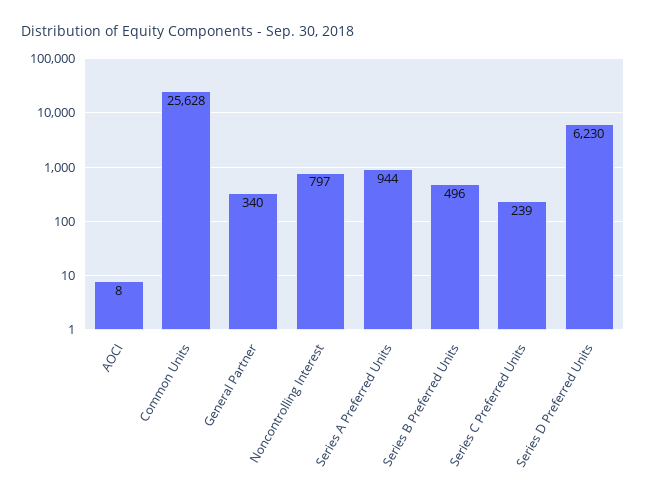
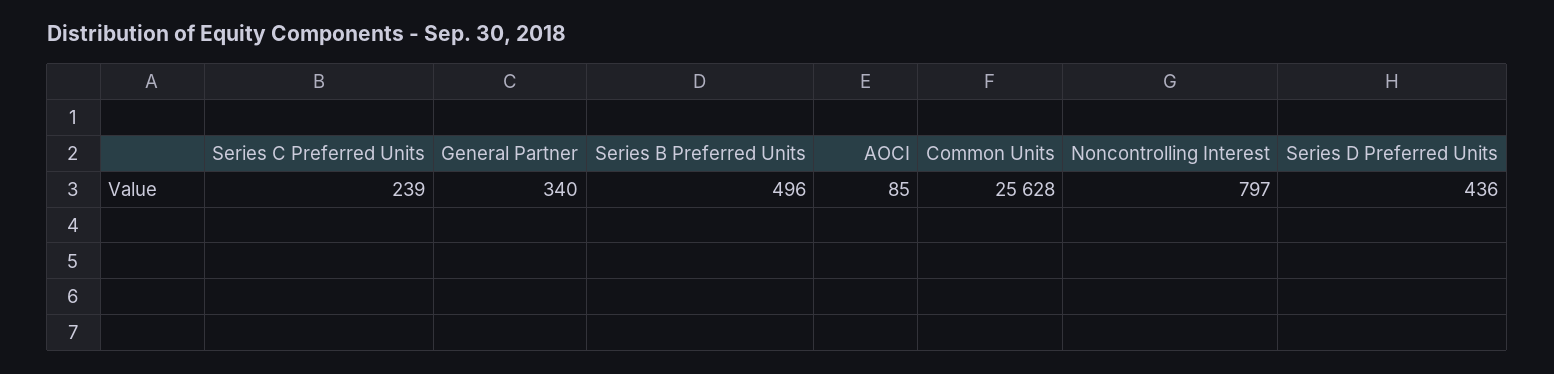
  {
-   "AOCI": 8,
+   "AOCI": 85,
    "Common Units": 25628,
    "General Partner": 340,
    "Noncontrolling Interest": 797,
-   "Series A Preferred Units": 944,
    "Series B Preferred Units": 496,
    "Series C Preferred Units": 239,
-   "Series D Preferred Units": 6230
+   "Series D Preferred Units": 436
  }

